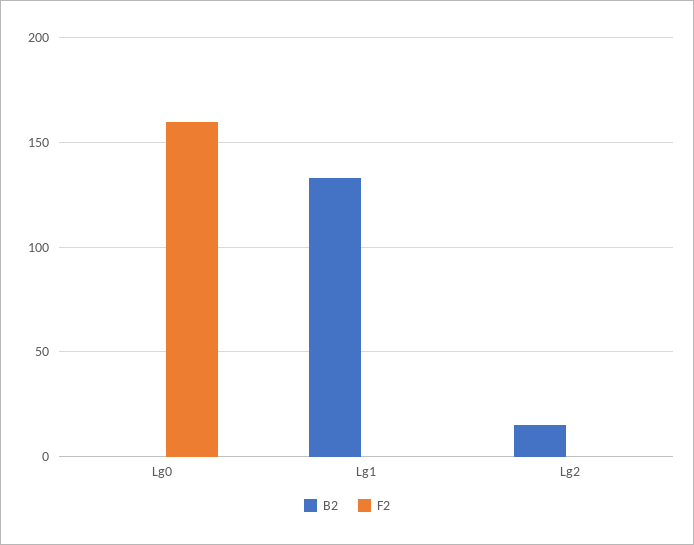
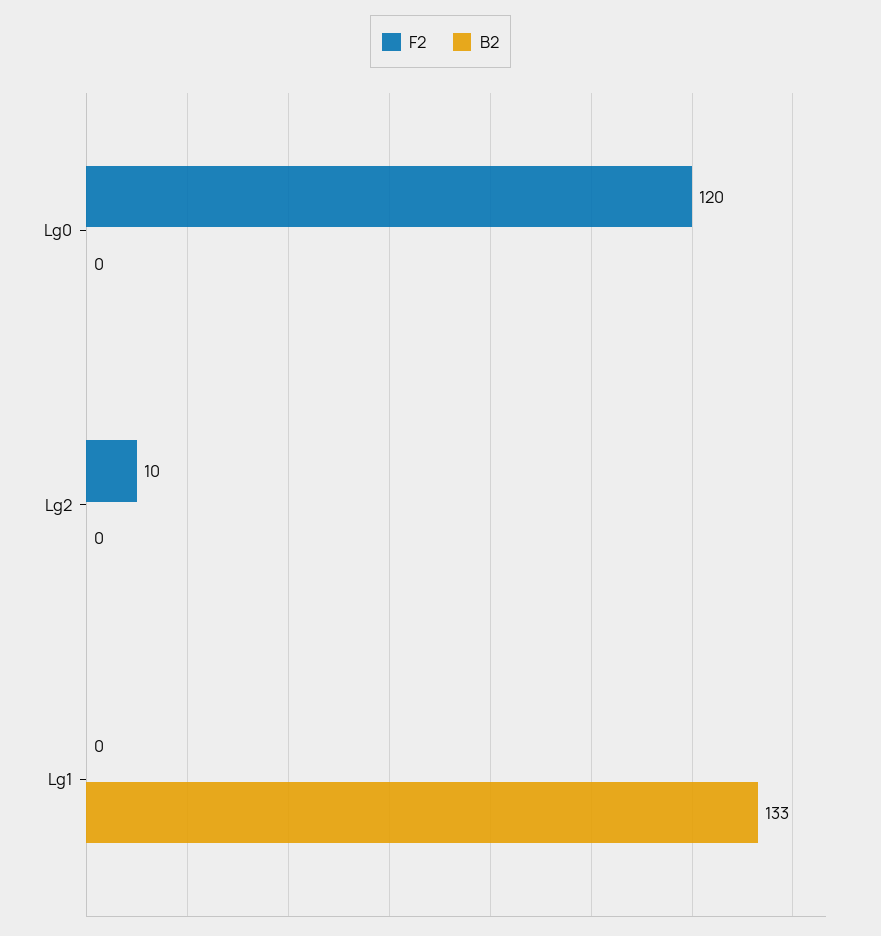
  {
    "B2": {
      "Lg0": 0,
      "Lg1": 133,
-     "Lg2": 15
+     "Lg2": 0
    },
    "F2": {
-     "Lg0": 160,
+     "Lg0": 120,
      "Lg1": 0,
-     "Lg2": 0
+     "Lg2": 10
    }
  }

